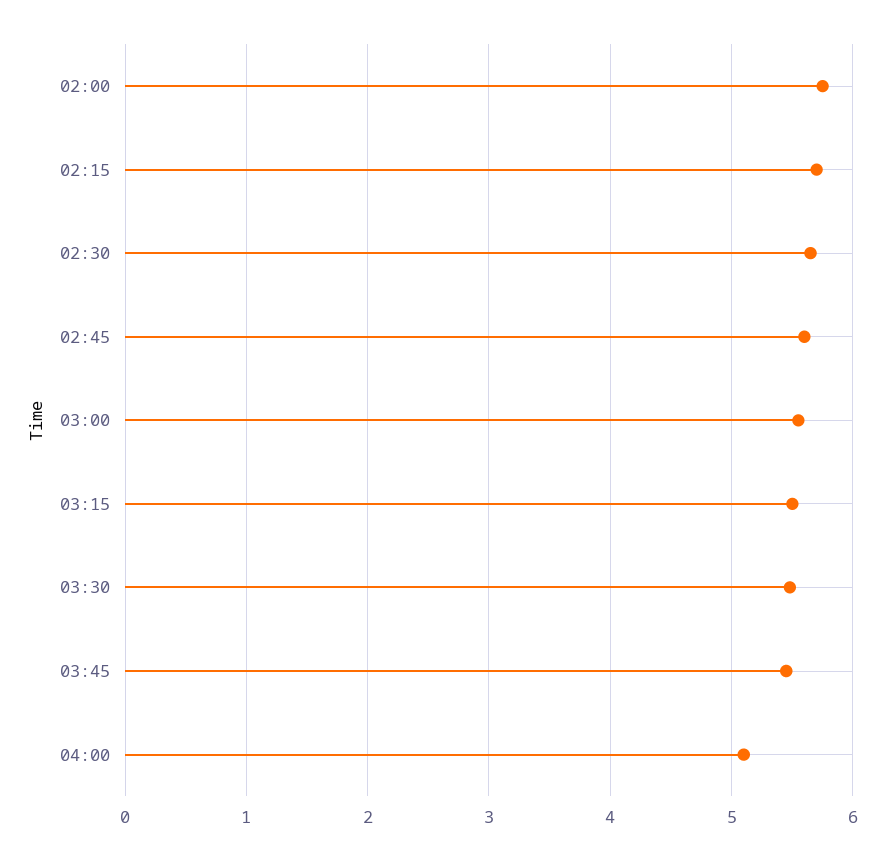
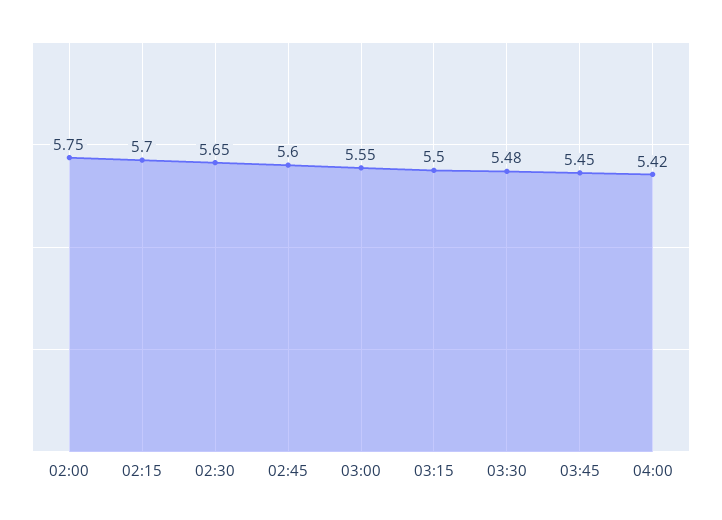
  {
    "02:00": 5.75,
    "02:15": 5.7,
    "02:30": 5.65,
    "02:45": 5.6,
    "03:00": 5.55,
    "03:15": 5.5,
    "03:30": 5.48,
    "03:45": 5.45,
-   "04:00": 5.1
+   "04:00": 5.42
  }

